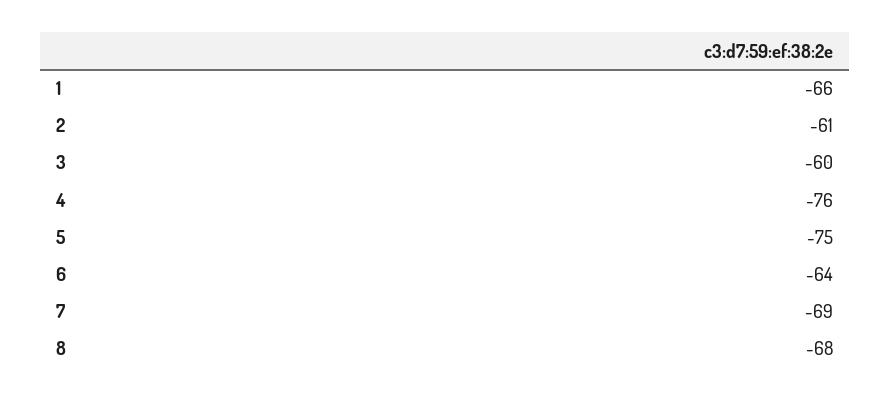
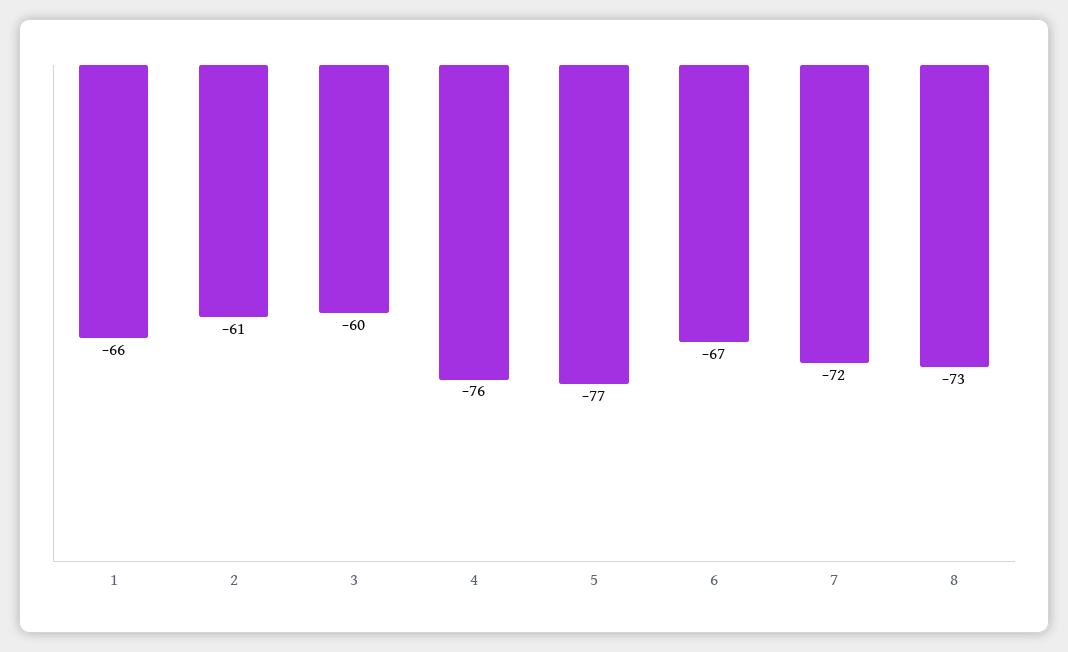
  {
    "1": -66,
    "2": -61,
    "3": -60,
    "4": -76,
-   "5": -75,
+   "5": -77,
-   "6": -64,
+   "6": -67,
-   "7": -69,
+   "7": -72,
-   "8": -68
+   "8": -73
  }

